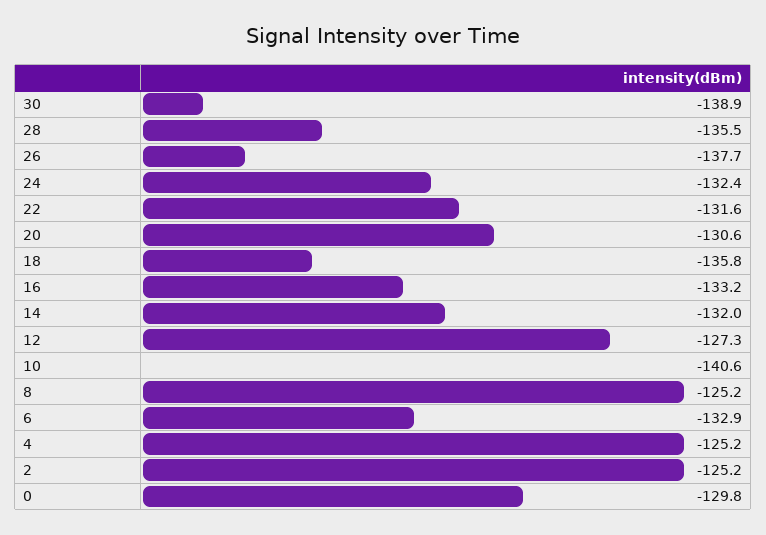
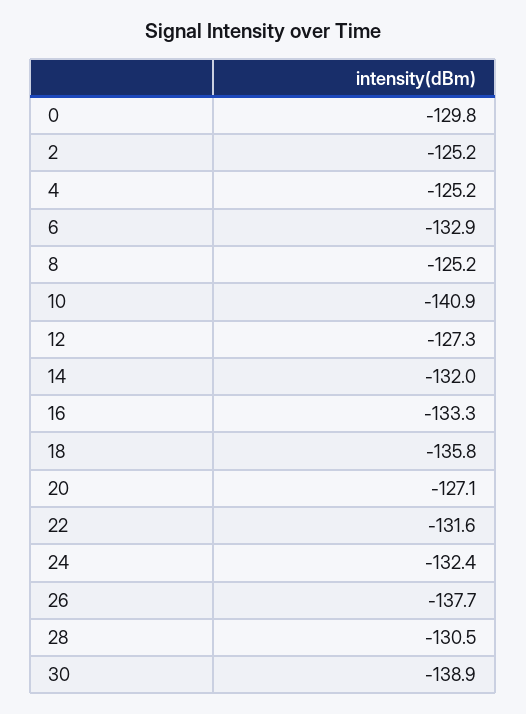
  {
    "30": -138.9,
-   "28": -135.5,
+   "28": -130.5,
    "26": -137.7,
    "24": -132.4,
    "22": -131.6,
-   "20": -130.6,
+   "20": -127.1,
    "18": -135.8,
-   "16": -133.2,
+   "16": -133.3,
    "14": -132,
    "12": -127.3,
-   "10": -140.6,
+   "10": -140.9,
    "8": -125.2,
    "6": -132.9,
    "4": -125.2,
    "2": -125.2,
    "0": -129.8
  }

